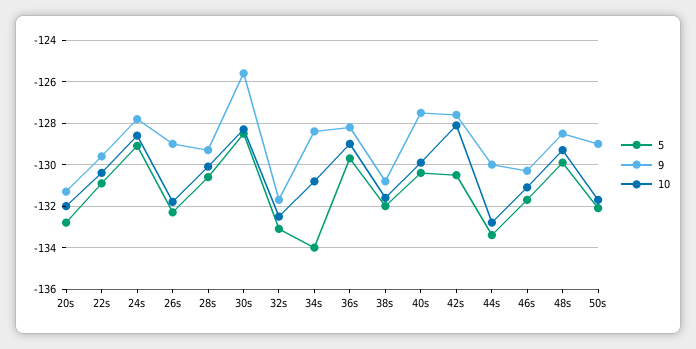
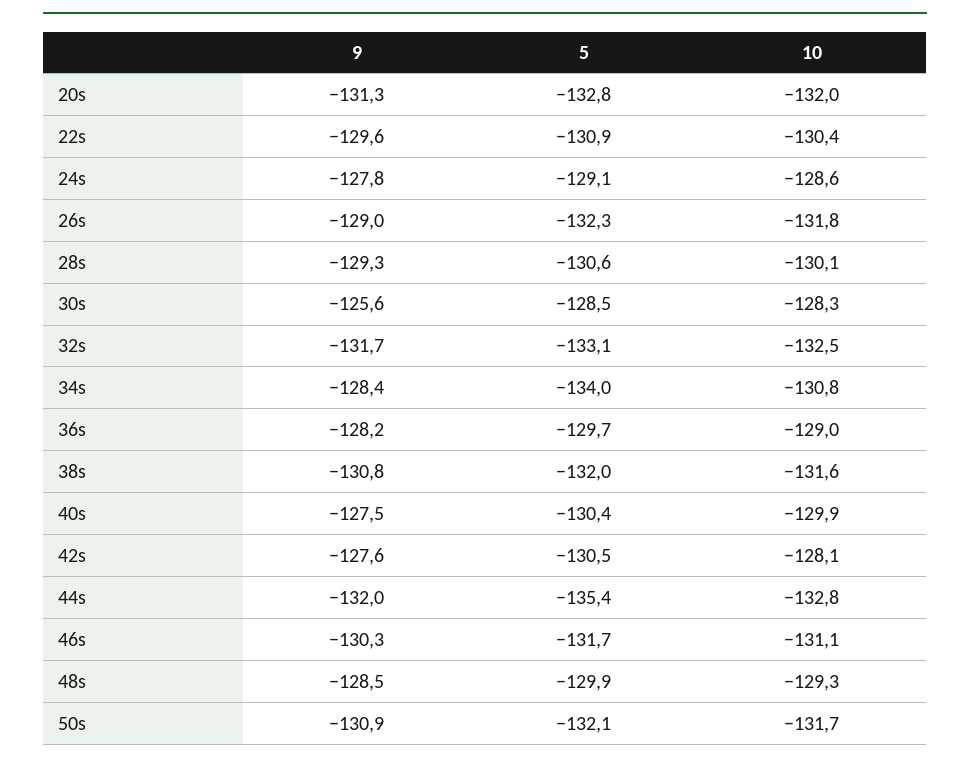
  {
    "5": {
      "20s": -132.8,
      "22s": -130.9,
      "24s": -129.1,
      "26s": -132.3,
      "28s": -130.6,
      "30s": -128.5,
      "32s": -133.1,
      "34s": -134,
      "36s": -129.7,
      "38s": -132,
      "40s": -130.4,
      "42s": -130.5,
-     "44s": -133.5,
+     "44s": -135.4,
      "46s": -131.7,
      "48s": -129.9,
      "50s": -132.1
    },
    "9": {
      "20s": -131.3,
      "22s": -129.6,
      "24s": -127.8,
      "26s": -129,
      "28s": -129.3,
      "30s": -125.6,
      "32s": -131.7,
      "34s": -128.4,
      "36s": -128.2,
      "38s": -130.8,
      "40s": -127.5,
      "42s": -127.6,
-     "44s": -130,
+     "44s": -132,
      "46s": -130.3,
      "48s": -128.5,
-     "50s": -129
+     "50s": -130.9
    },
    "10": {
      "20s": -132,
      "22s": -130.4,
      "24s": -128.6,
      "26s": -131.8,
      "28s": -130.1,
      "30s": -128.3,
      "32s": -132.5,
      "34s": -130.8,
      "36s": -129,
      "38s": -131.6,
      "40s": -129.9,
      "42s": -128.1,
      "44s": -132.8,
      "46s": -131.1,
      "48s": -129.3,
      "50s": -131.7
    }
  }

